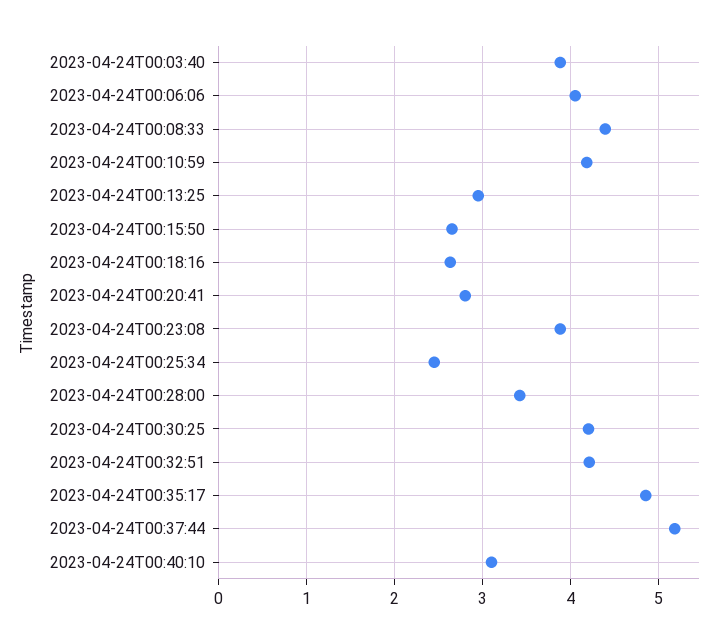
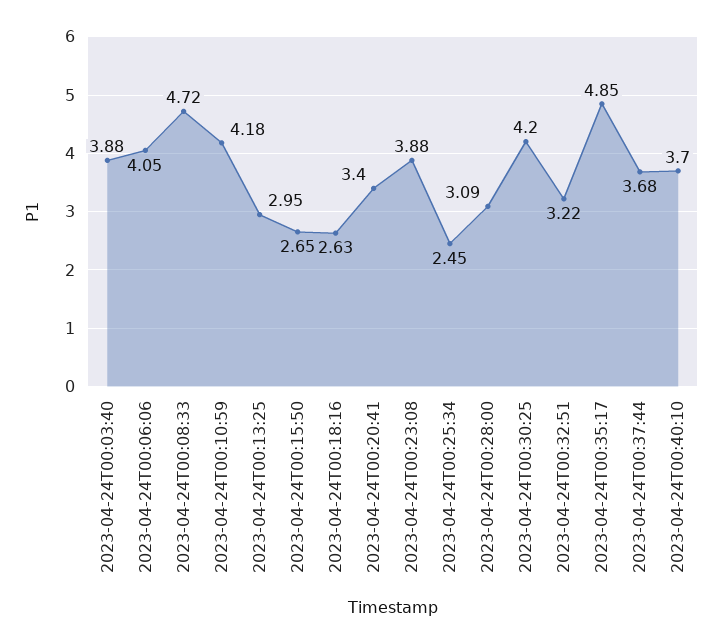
  {
    "2023-04-24T00:03:40": 3.88,
    "2023-04-24T00:06:06": 4.05,
-   "2023-04-24T00:08:33": 4.4,
+   "2023-04-24T00:08:33": 4.72,
    "2023-04-24T00:10:59": 4.18,
    "2023-04-24T00:13:25": 2.95,
    "2023-04-24T00:15:50": 2.65,
    "2023-04-24T00:18:16": 2.63,
-   "2023-04-24T00:20:41": 2.8,
+   "2023-04-24T00:20:41": 3.4,
    "2023-04-24T00:23:08": 3.88,
    "2023-04-24T00:25:34": 2.45,
-   "2023-04-24T00:28:00": 3.4,
+   "2023-04-24T00:28:00": 3.09,
    "2023-04-24T00:30:25": 4.2,
-   "2023-04-24T00:32:51": 4.2,
+   "2023-04-24T00:32:51": 3.22,
    "2023-04-24T00:35:17": 4.85,
-   "2023-04-24T00:37:44": 5.2,
+   "2023-04-24T00:37:44": 3.68,
-   "2023-04-24T00:40:10": 3.1
+   "2023-04-24T00:40:10": 3.7
  }

